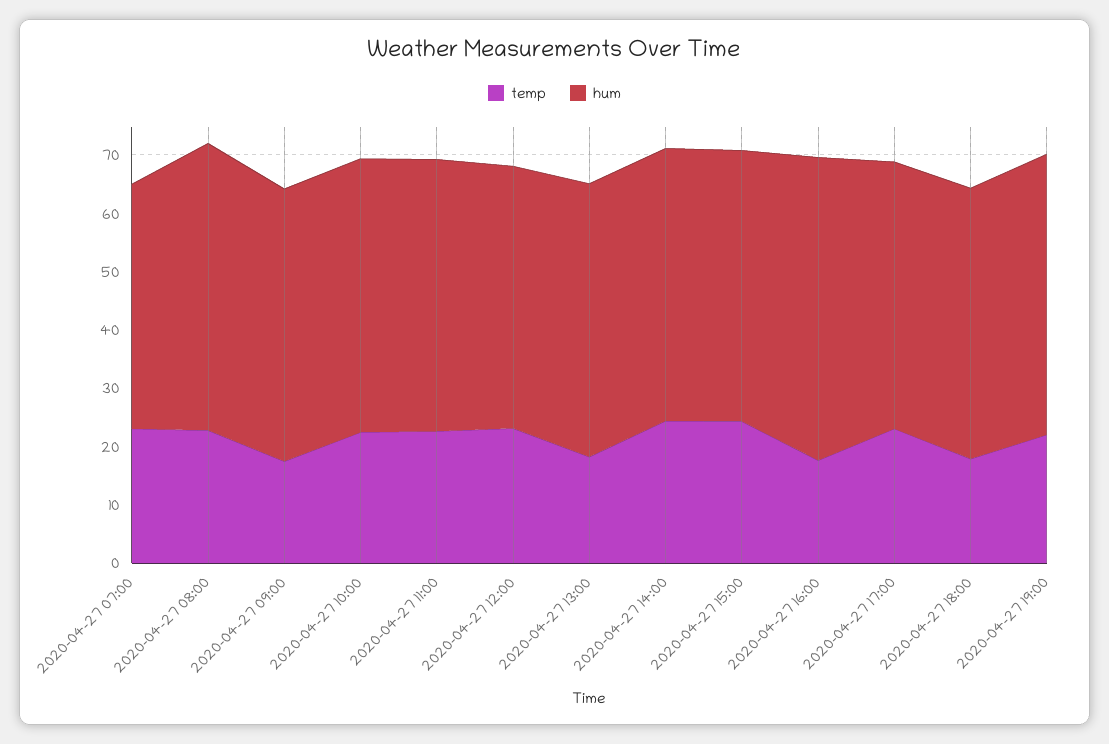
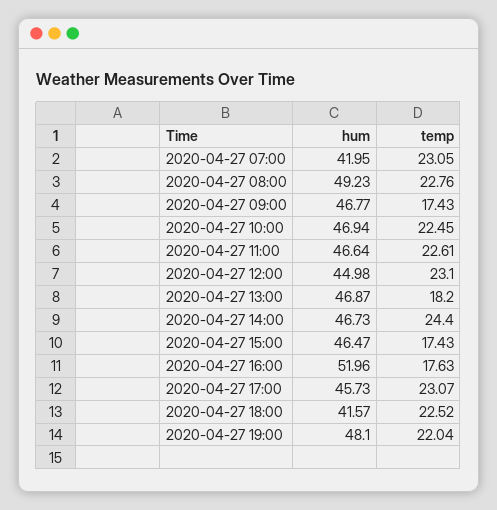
  {
    "temp": {
      "2020-04-27 07:00": 23.05,
      "2020-04-27 08:00": 22.76,
      "2020-04-27 09:00": 17.43,
      "2020-04-27 10:00": 22.45,
      "2020-04-27 11:00": 22.61,
      "2020-04-27 12:00": 23.1,
      "2020-04-27 13:00": 18.2,
      "2020-04-27 14:00": 24.4,
-     "2020-04-27 15:00": 24,
+     "2020-04-27 15:00": 17.43,
      "2020-04-27 16:00": 17.63,
      "2020-04-27 17:00": 23.07,
-     "2020-04-27 18:00": 18,
+     "2020-04-27 18:00": 22.52,
      "2020-04-27 19:00": 22.04
    },
    "hum": {
      "2020-04-27 07:00": 41.95,
      "2020-04-27 08:00": 49.23,
      "2020-04-27 09:00": 46.77,
      "2020-04-27 10:00": 46.94,
      "2020-04-27 11:00": 46.64,
      "2020-04-27 12:00": 44.98,
      "2020-04-27 13:00": 46.87,
      "2020-04-27 14:00": 46.73,
      "2020-04-27 15:00": 46.47,
      "2020-04-27 16:00": 51.96,
      "2020-04-27 17:00": 45.73,
-     "2020-04-27 18:00": 46,
+     "2020-04-27 18:00": 41.57,
      "2020-04-27 19:00": 48.1
    }
  }

